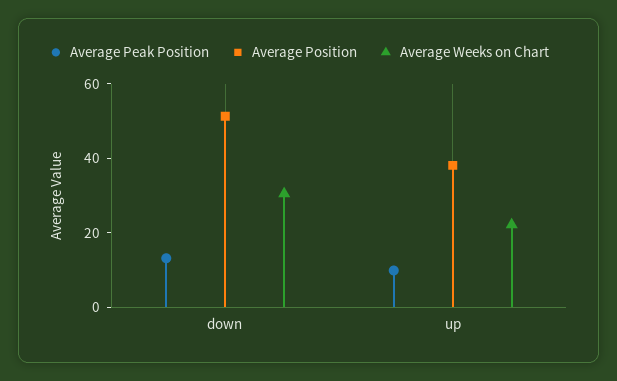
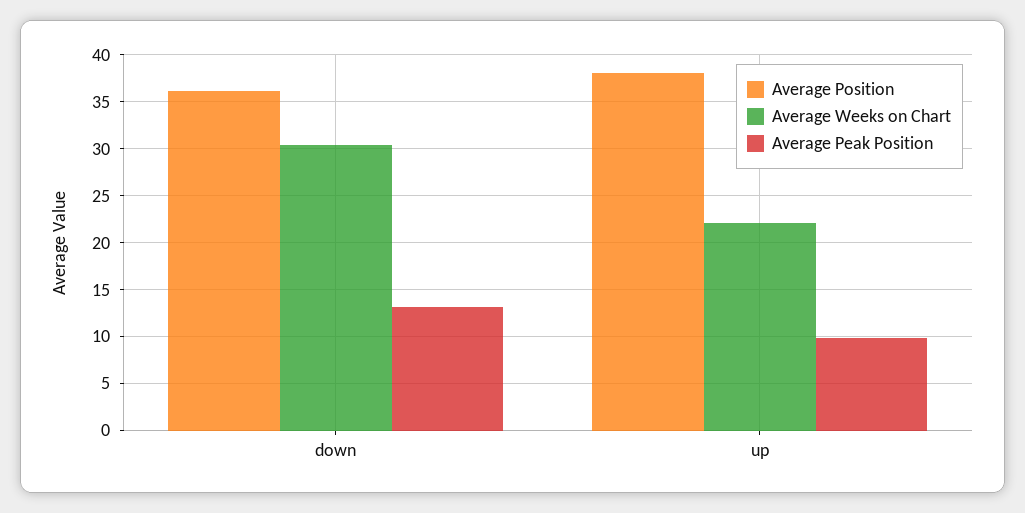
  {
    "Average Peak Position": {
      "down": 13,
      "up": 10
    },
    "Average Position": {
-     "down": 50,
+     "down": 36,
      "up": 38
    },
    "Average Weeks on Chart": {
      "down": 30,
      "up": 22
    }
  }

